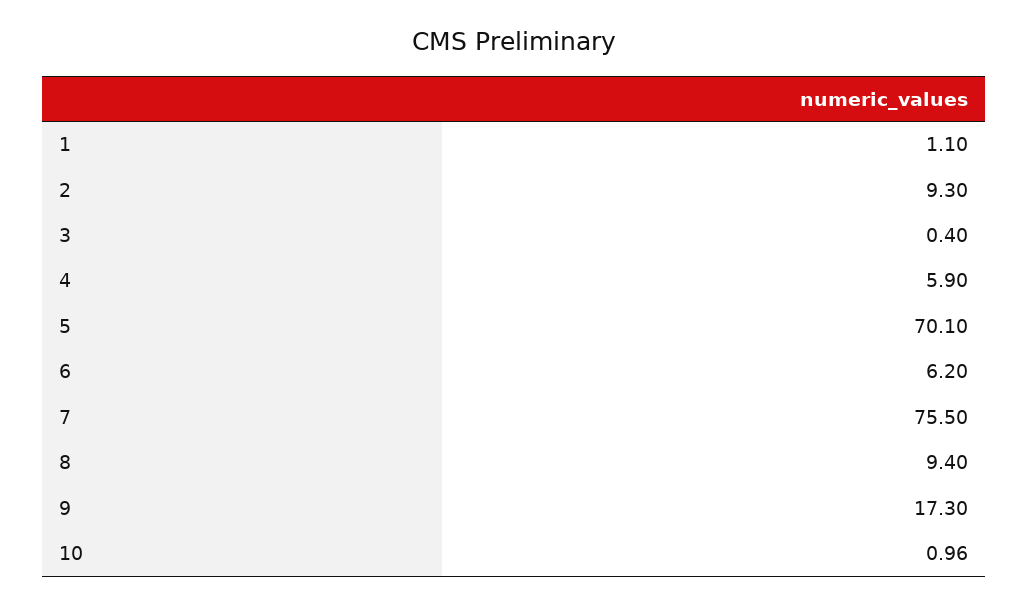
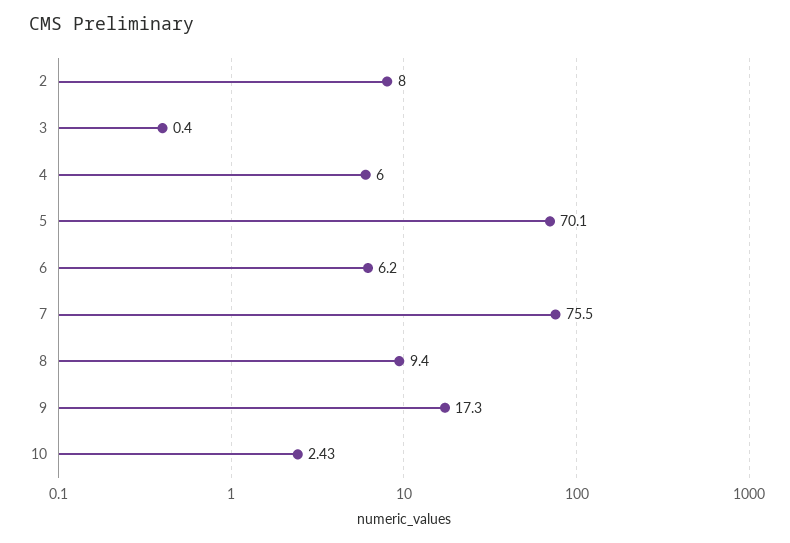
  {
-   "1": 1.1,
-   "2": 9.3,
+   "2": 8,
    "3": 0.4,
-   "4": 5.9,
+   "4": 6,
    "5": 70.1,
    "6": 6.2,
    "7": 75.5,
    "8": 9.4,
    "9": 17.3,
-   "10": 0.96
+   "10": 2.43
  }

